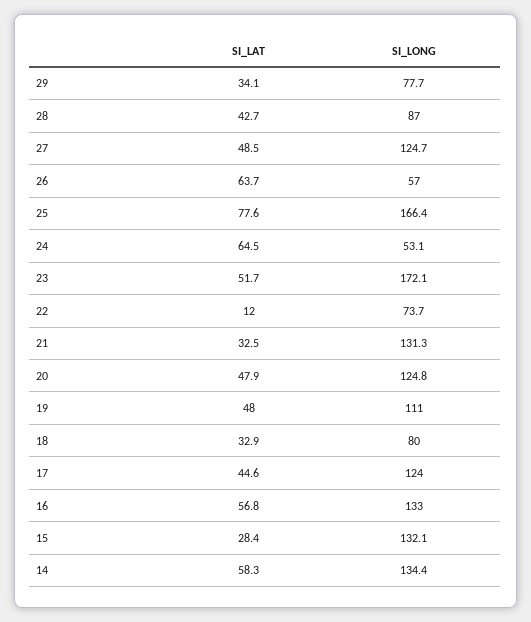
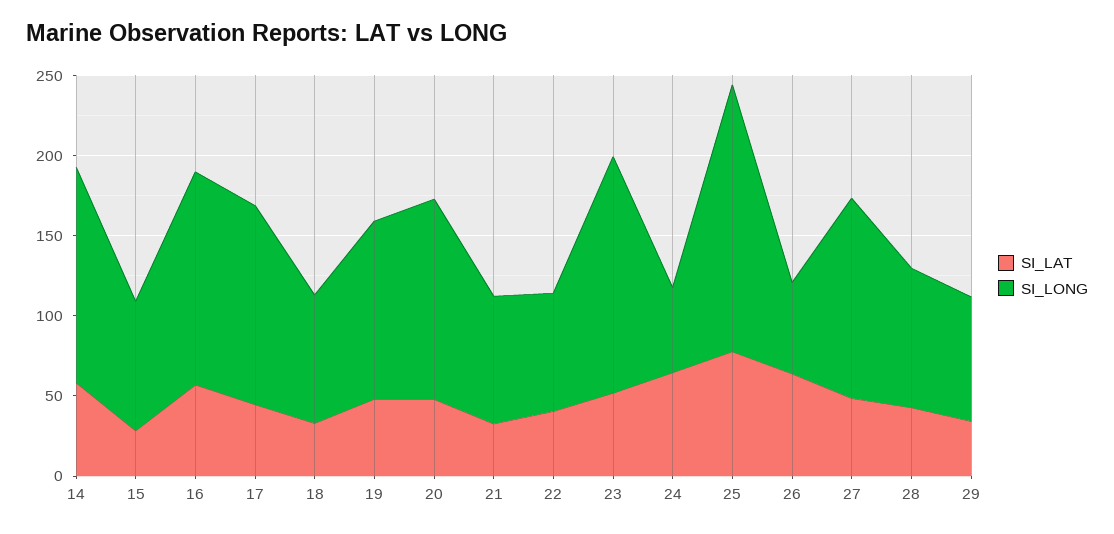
  {
    "SI_LAT": {
      "29": 34.1,
      "28": 42.7,
      "27": 48.5,
      "26": 63.7,
      "25": 77.6,
      "24": 64.5,
      "23": 51.7,
-     "22": 12,
+     "22": 40,
      "21": 32.5,
      "20": 47.9,
      "19": 48,
      "18": 32.9,
      "17": 44.6,
      "16": 56.8,
      "15": 28.4,
      "14": 58.3
    },
    "SI_LONG": {
      "29": 77.7,
      "28": 87,
      "27": 124.7,
      "26": 57,
      "25": 166.4,
      "24": 53.1,
-     "23": 172.1,
+     "23": 150,
      "22": 73.7,
-     "21": 131.3,
+     "21": 80,
      "20": 124.8,
      "19": 111,
      "18": 80,
      "17": 124,
      "16": 133,
-     "15": 132.1,
+     "15": 80,
      "14": 134.4
    }
  }

